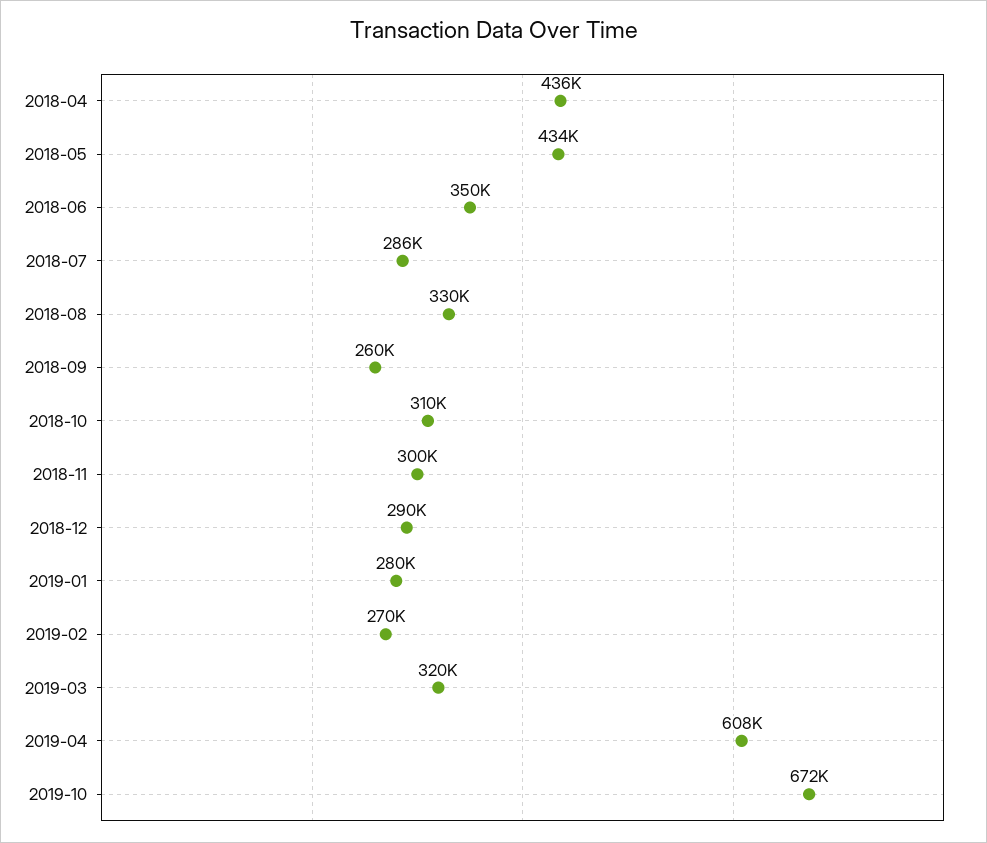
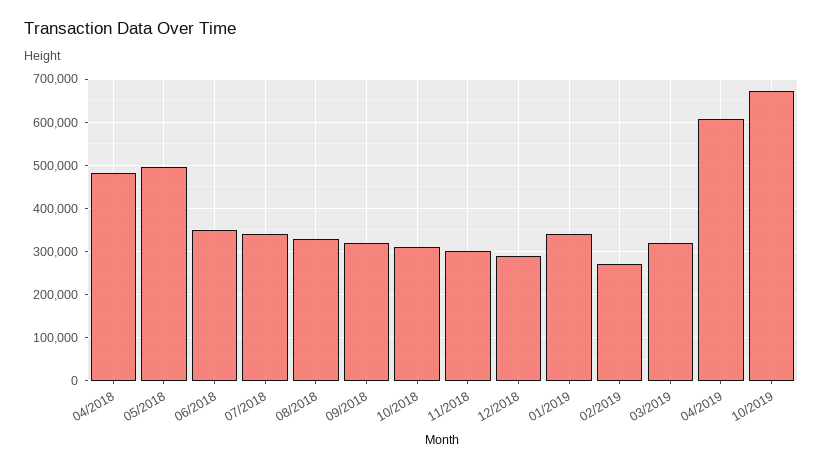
  {
-   "2018-04": 436000,
+   "2018-04": 480000,
-   "2018-05": 434000,
+   "2018-05": 500000,
    "2018-06": 350000,
-   "2018-07": 286000,
+   "2018-07": 340000,
    "2018-08": 330000,
-   "2018-09": 260000,
+   "2018-09": 320000,
    "2018-10": 310000,
    "2018-11": 300000,
    "2018-12": 290000,
-   "2019-01": 280000,
+   "2019-01": 340000,
    "2019-02": 270000,
    "2019-03": 320000,
    "2019-04": 608000,
    "2019-10": 672000
  }

